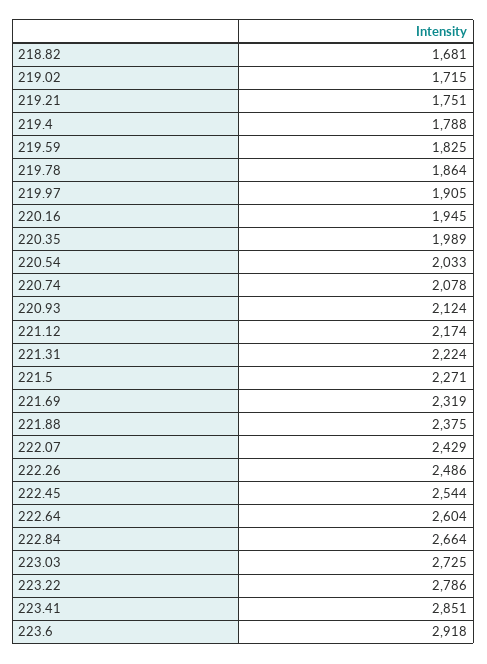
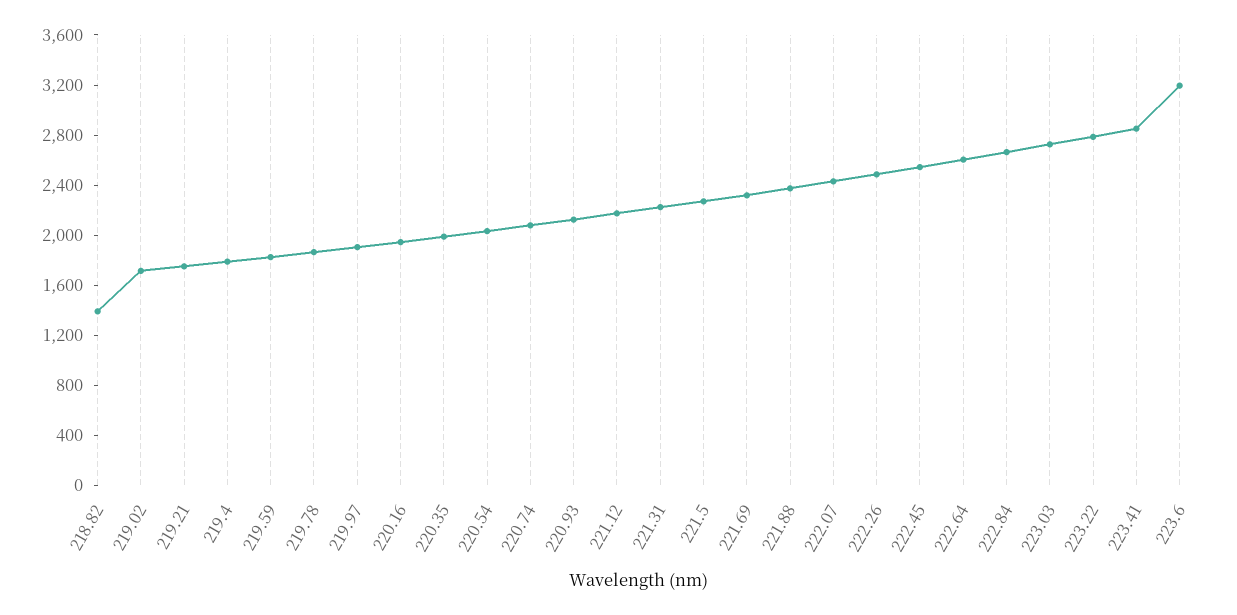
  {
-   "218.82": 1681,
+   "218.82": 1400,
    "219.02": 1715,
    "219.21": 1751,
    "219.4": 1788,
    "219.59": 1825,
    "219.78": 1864,
    "219.97": 1905,
    "220.16": 1945,
    "220.35": 1989,
    "220.54": 2033,
    "220.74": 2078,
    "220.93": 2124,
    "221.12": 2174,
    "221.31": 2224,
    "221.5": 2271,
    "221.69": 2319,
    "221.88": 2375,
    "222.07": 2429,
    "222.26": 2486,
    "222.45": 2544,
    "222.64": 2604,
    "222.84": 2664,
    "223.03": 2725,
    "223.22": 2786,
    "223.41": 2851,
-   "223.6": 2918
+   "223.6": 3200
  }

